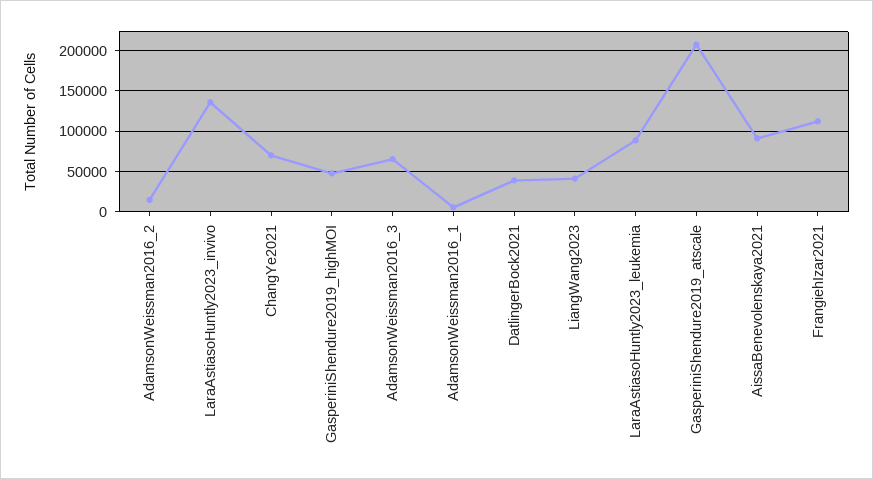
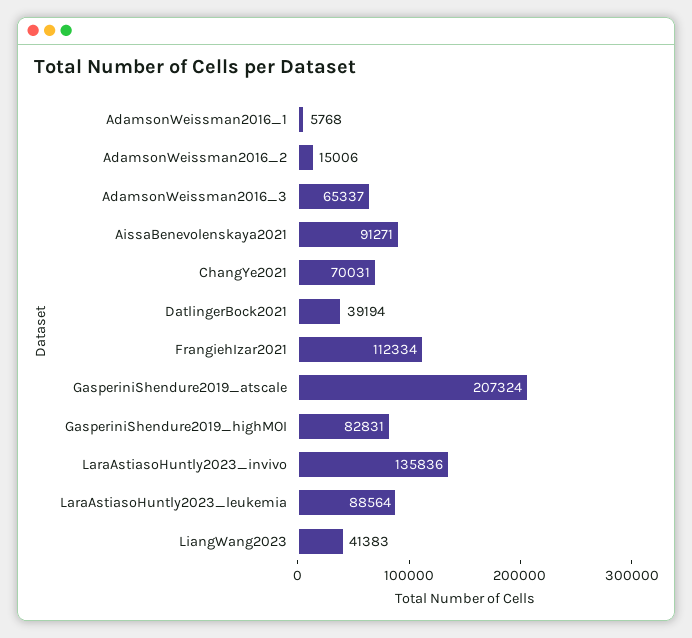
  {
    "AdamsonWeissman2016_2": 15006,
    "LaraAstiasoHuntly2023_invivo": 135836,
    "ChangYe2021": 70031,
-   "GasperiniShendure2019_highMOI": 50000,
+   "GasperiniShendure2019_highMOI": 82831,
    "AdamsonWeissman2016_3": 65337,
    "AdamsonWeissman2016_1": 5768,
    "DatlingerBock2021": 39194,
    "LiangWang2023": 41383,
    "LaraAstiasoHuntly2023_leukemia": 88564,
    "GasperiniShendure2019_atscale": 207324,
    "AissaBenevolenskaya2021": 91271,
    "FrangiehIzar2021": 112334
  }

